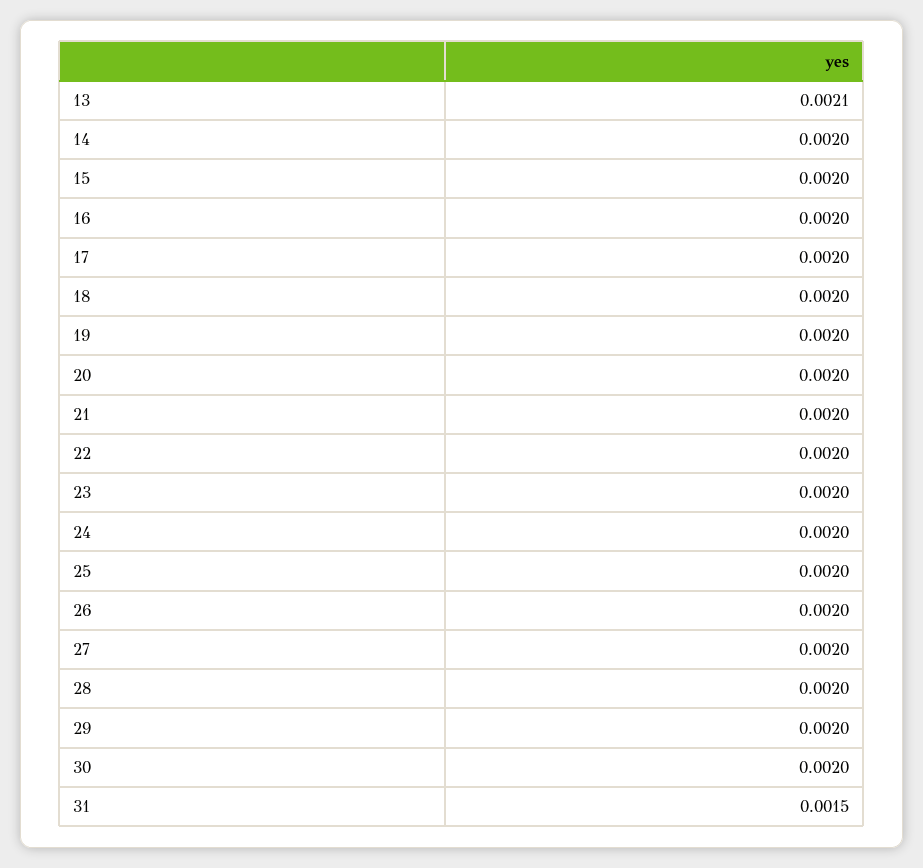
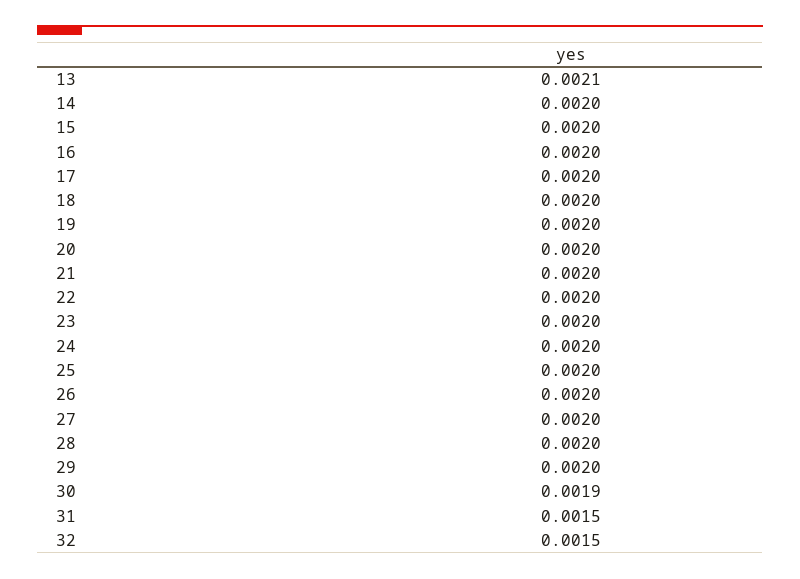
  {
    "13": 0.0021,
    "14": 0.002,
    "15": 0.002,
    "16": 0.002,
    "17": 0.002,
    "18": 0.002,
    "19": 0.002,
    "20": 0.002,
    "21": 0.002,
    "22": 0.002,
    "23": 0.002,
    "24": 0.002,
    "25": 0.002,
    "26": 0.002,
    "27": 0.002,
    "28": 0.002,
    "29": 0.002,
-   "30": 0.002,
+   "30": 0.0019,
-   "31": 0.0015
+   "31": 0.0015,
+   "32": 0.0015
  }

